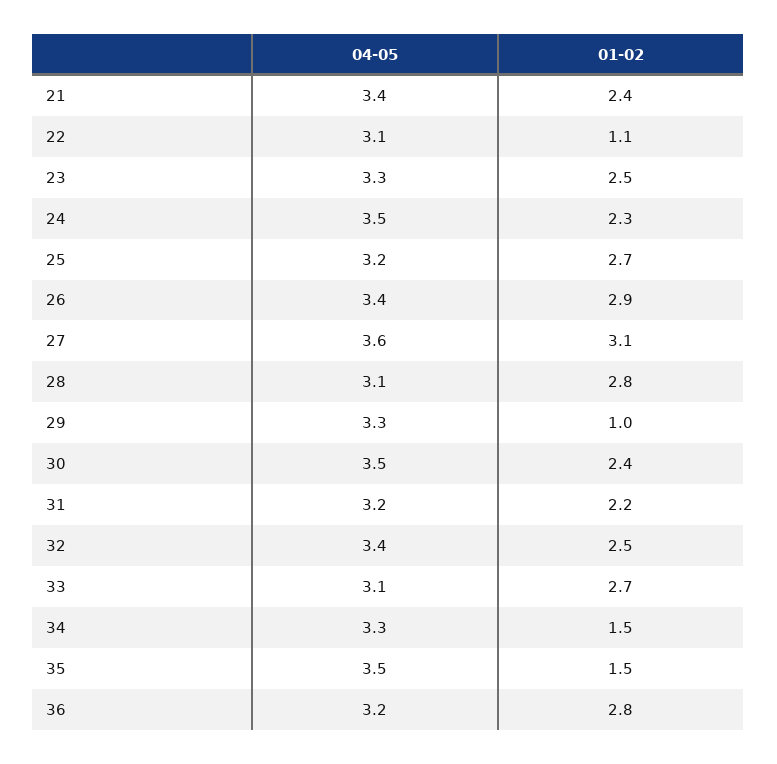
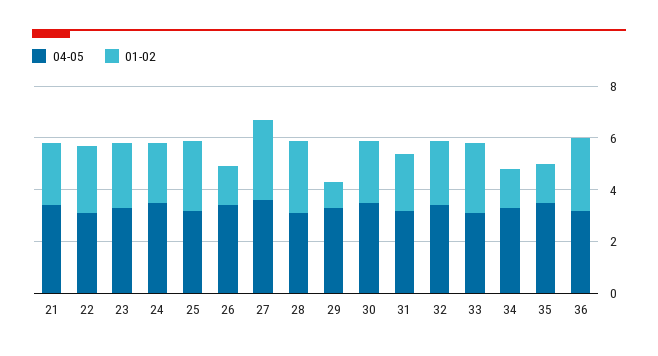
  {
    "04-05": {
      "21": 3.4,
      "22": 3.1,
      "23": 3.3,
      "24": 3.5,
      "25": 3.2,
      "26": 3.4,
      "27": 3.6,
      "28": 3.1,
      "29": 3.3,
      "30": 3.5,
      "31": 3.2,
      "32": 3.4,
      "33": 3.1,
      "34": 3.3,
      "35": 3.5,
      "36": 3.2
    },
    "01-02": {
      "21": 2.4,
-     "22": 1.1,
+     "22": 2.5,
      "23": 2.5,
      "24": 2.3,
      "25": 2.7,
-     "26": 2.9,
+     "26": 1.5,
      "27": 3.1,
      "28": 2.8,
      "29": 1,
      "30": 2.4,
      "31": 2.2,
      "32": 2.5,
      "33": 2.7,
      "34": 1.5,
      "35": 1.5,
      "36": 2.8
    }
  }

